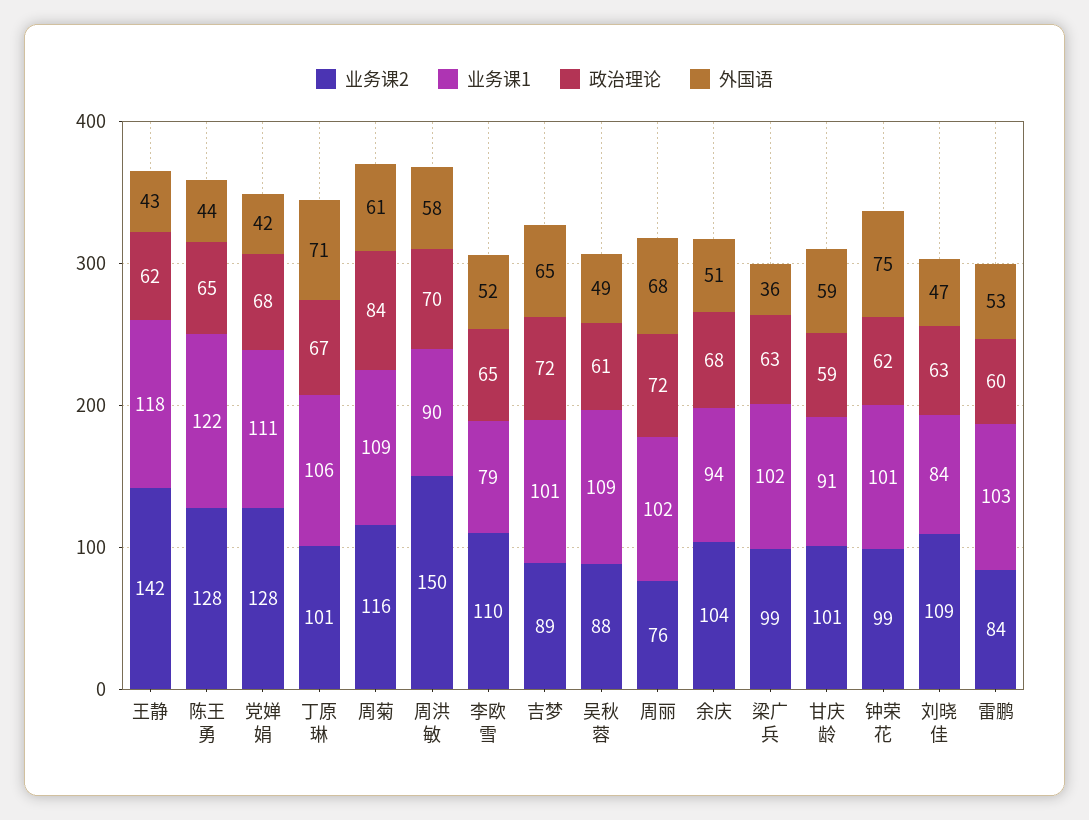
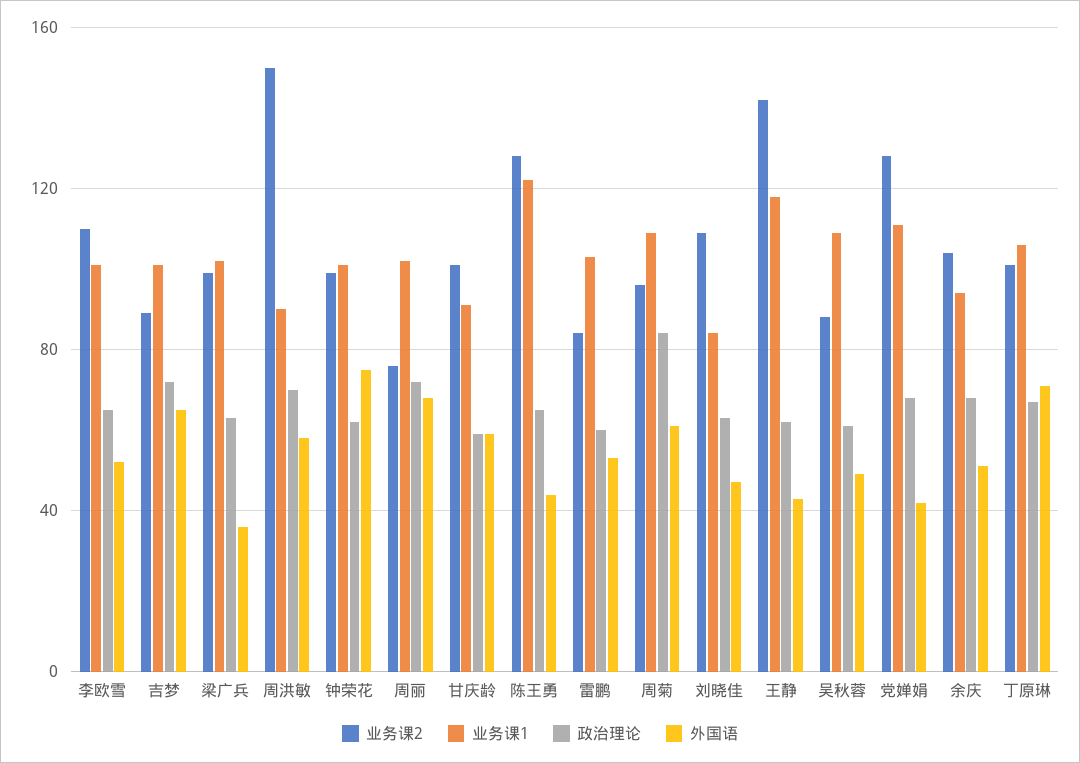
  {
    "业务课2": {
      "王静": 142,
      "陈王勇": 128,
      "党婵娟": 128,
      "丁原琳": 101,
-     "周菊": 116,
+     "周菊": 95,
      "周洪敏": 150,
      "李欧雪": 110,
      "吉梦": 89,
      "吴秋蓉": 88,
      "周丽": 76,
      "余庆": 104,
      "梁广兵": 99,
      "甘庆龄": 101,
      "钟荣花": 99,
      "刘晓佳": 109,
      "雷鹏": 84
    },
    "业务课1": {
      "王静": 118,
      "陈王勇": 122,
      "党婵娟": 111,
      "丁原琳": 106,
      "周菊": 109,
      "周洪敏": 90,
-     "李欧雪": 79,
+     "李欧雪": 100,
      "吉梦": 101,
      "吴秋蓉": 109,
      "周丽": 102,
      "余庆": 94,
      "梁广兵": 102,
      "甘庆龄": 91,
      "钟荣花": 101,
      "刘晓佳": 84,
      "雷鹏": 103
    },
    "政治理论": {
      "王静": 62,
      "陈王勇": 65,
      "党婵娟": 68,
      "丁原琳": 67,
      "周菊": 84,
      "周洪敏": 70,
      "李欧雪": 65,
      "吉梦": 72,
      "吴秋蓉": 61,
      "周丽": 72,
      "余庆": 68,
      "梁广兵": 63,
      "甘庆龄": 59,
      "钟荣花": 62,
      "刘晓佳": 63,
      "雷鹏": 60
    },
    "外国语": {
      "王静": 43,
      "陈王勇": 44,
      "党婵娟": 42,
      "丁原琳": 71,
      "周菊": 61,
      "周洪敏": 58,
      "李欧雪": 52,
      "吉梦": 65,
      "吴秋蓉": 49,
      "周丽": 68,
      "余庆": 51,
      "梁广兵": 36,
      "甘庆龄": 59,
      "钟荣花": 75,
      "刘晓佳": 47,
      "雷鹏": 53
    }
  }

